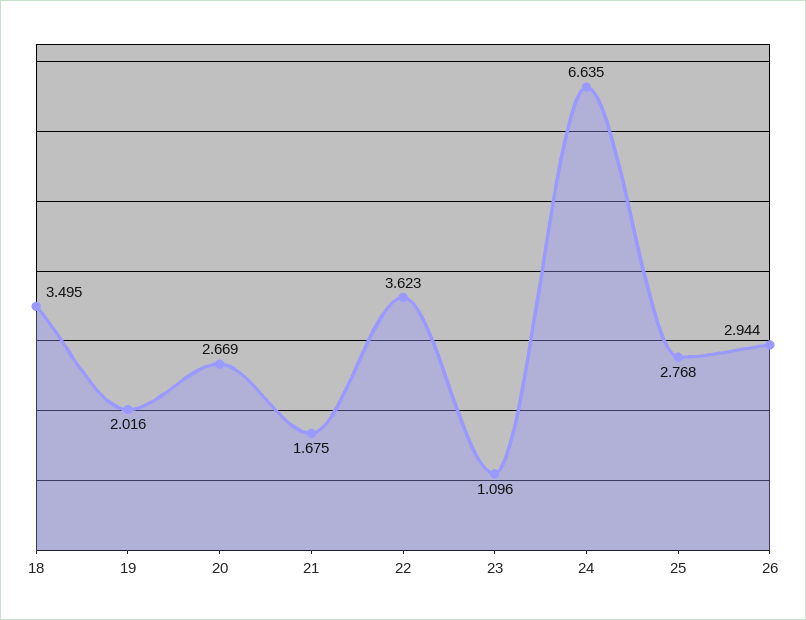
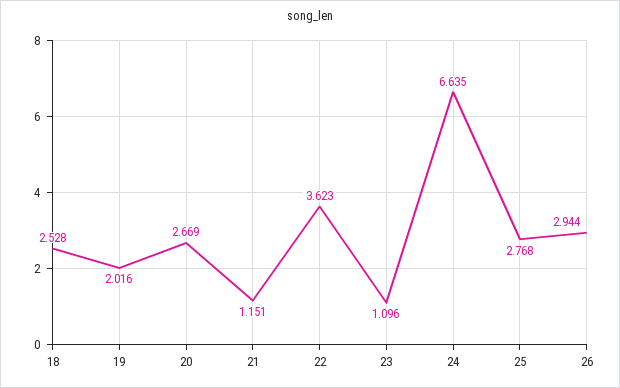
  {
-   "18": 3.495,
+   "18": 2.528,
    "19": 2.016,
    "20": 2.669,
-   "21": 1.675,
+   "21": 1.151,
    "22": 3.623,
    "23": 1.096,
    "24": 6.635,
    "25": 2.768,
    "26": 2.944
  }

